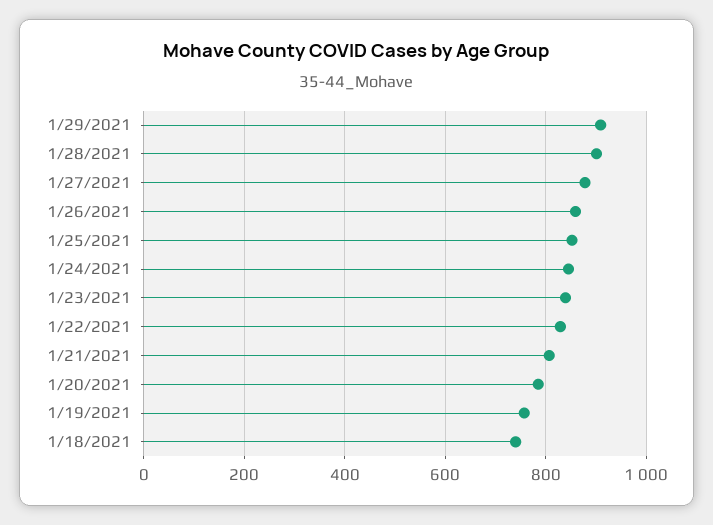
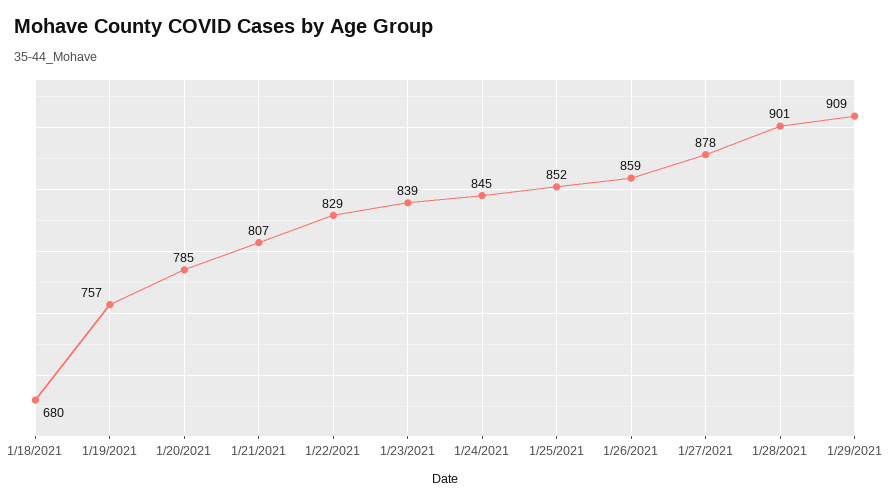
  {
    "1/29/2021": 909,
    "1/28/2021": 901,
    "1/27/2021": 878,
    "1/26/2021": 859,
    "1/25/2021": 852,
    "1/24/2021": 845,
    "1/23/2021": 839,
    "1/22/2021": 829,
    "1/21/2021": 807,
    "1/20/2021": 785,
    "1/19/2021": 757,
-   "1/18/2021": 740
+   "1/18/2021": 680
  }

